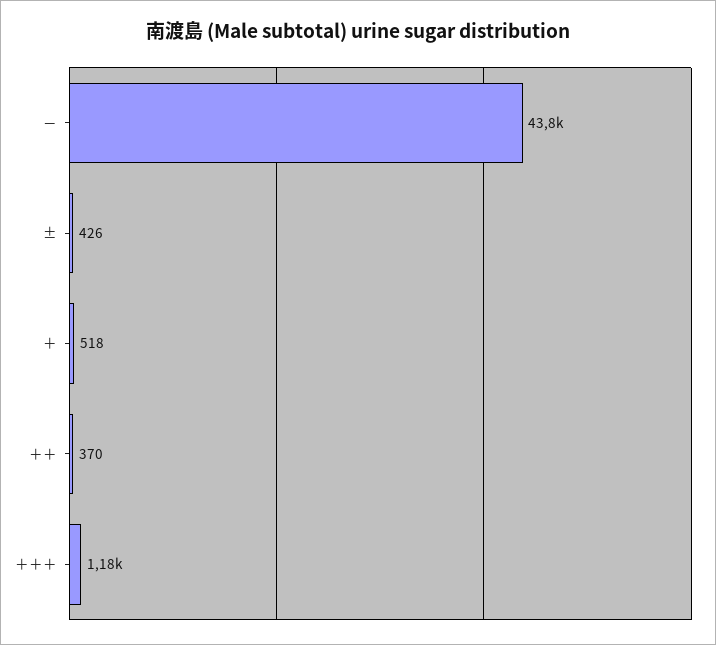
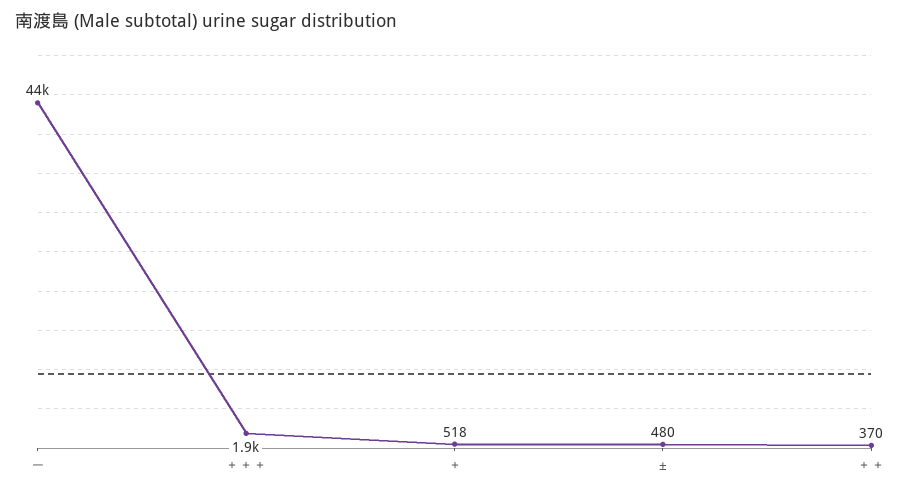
  {
    "－": 43800,
-   "±": 426,
+   "±": 480,
    "＋": 518,
    "＋＋": 370,
-   "＋＋＋": 1180
+   "＋＋＋": 1900
  }

